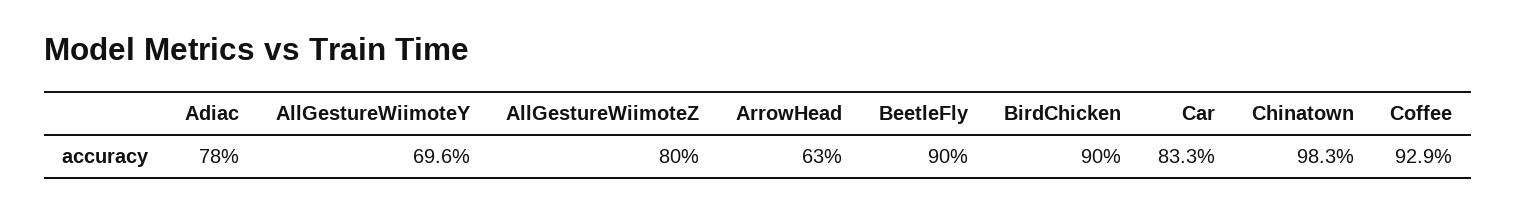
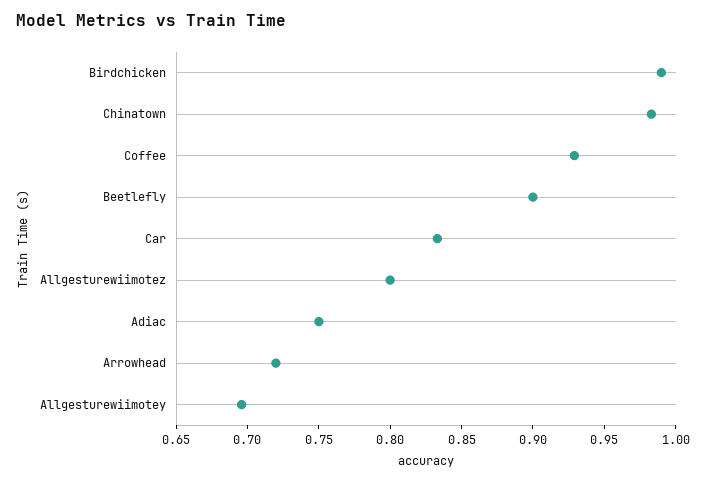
  {
-   "Adiac": 0.78,
+   "Adiac": 0.75,
    "AllGestureWiimoteY": 0.696,
    "AllGestureWiimoteZ": 0.8,
-   "ArrowHead": 0.63,
+   "ArrowHead": 0.72,
    "BeetleFly": 0.9,
-   "BirdChicken": 0.9,
+   "BirdChicken": 0.99,
    "Car": 0.833,
    "Chinatown": 0.983,
    "Coffee": 0.929
  }

